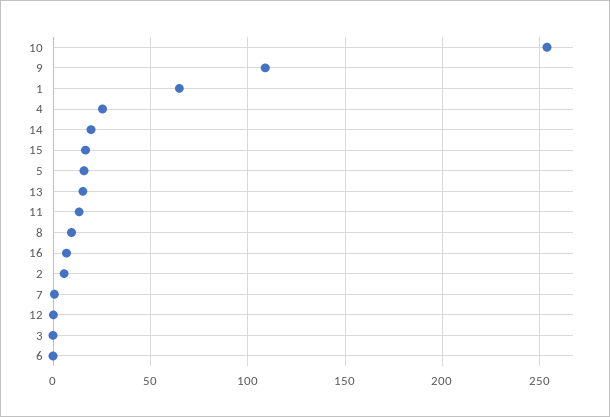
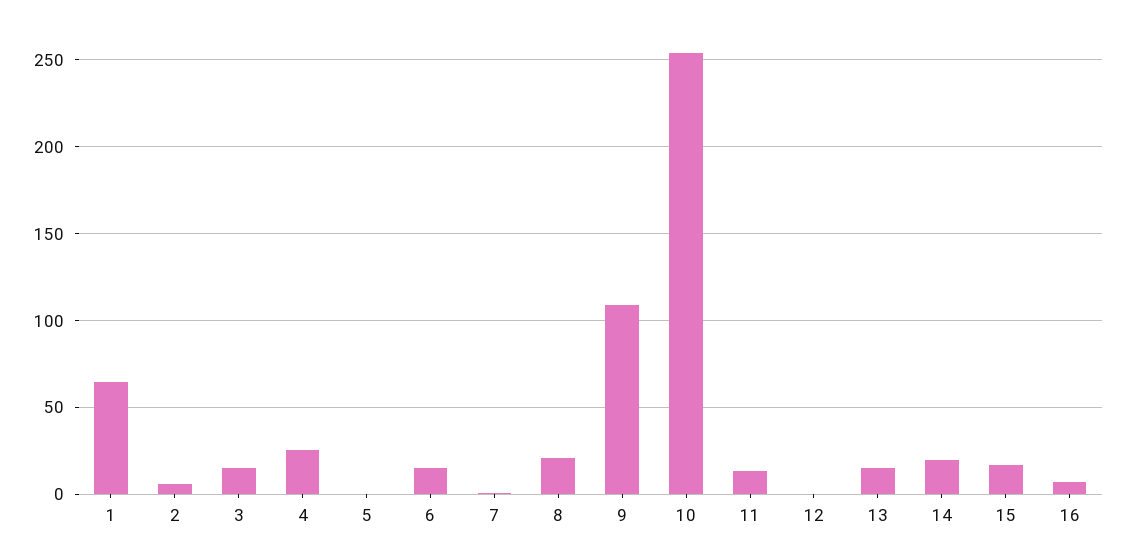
  {
    "10": 255,
    "9": 110,
    "1": 65,
    "4": 25,
    "14": 20,
    "15": 15,
-   "5": 15,
+   "5": 0,
    "13": 15,
    "11": 15,
-   "8": 10,
+   "8": 20,
    "16": 5,
    "2": 5,
    "7": 0,
    "12": 0,
-   "3": 0,
+   "3": 15,
-   "6": 0
+   "6": 15
  }

